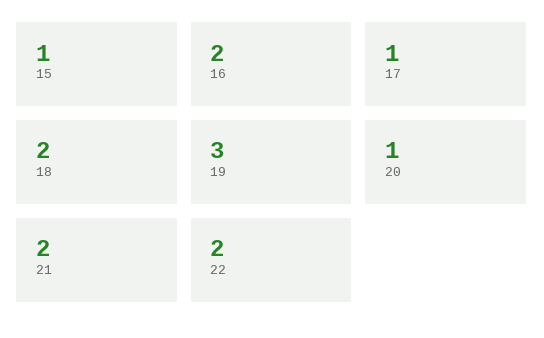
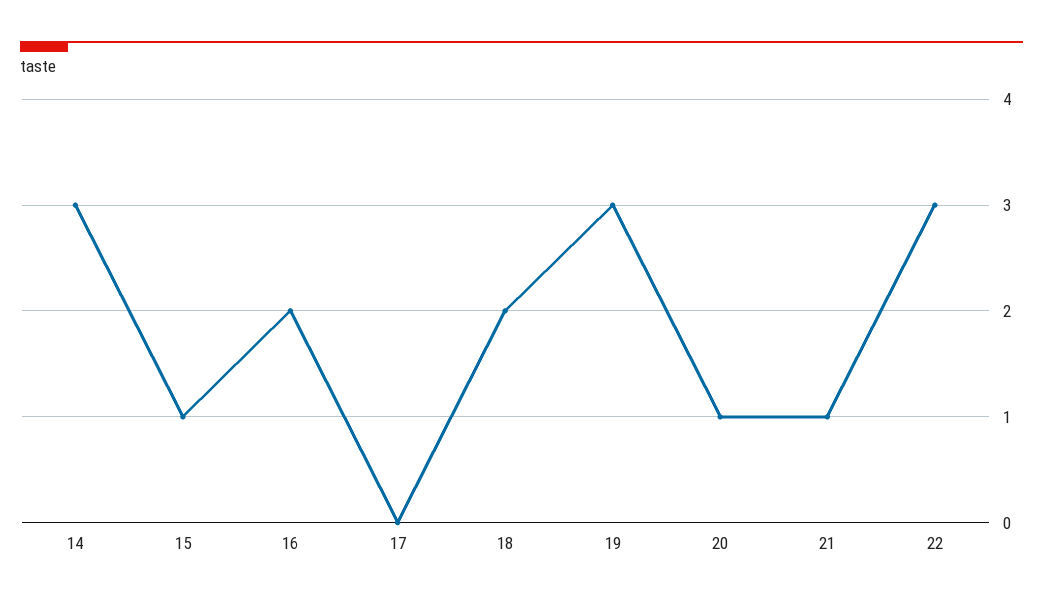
  {
    "15": 1,
    "16": 2,
-   "17": 1,
+   "17": 0,
    "18": 2,
    "19": 3,
    "20": 1,
-   "21": 2,
+   "21": 1,
-   "22": 2
+   "22": 3,
+   "14": 3
  }

